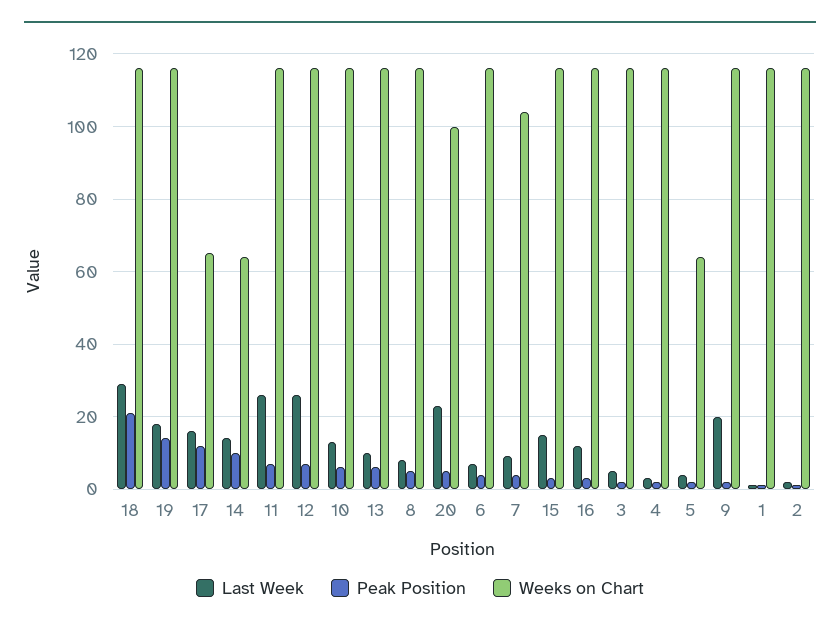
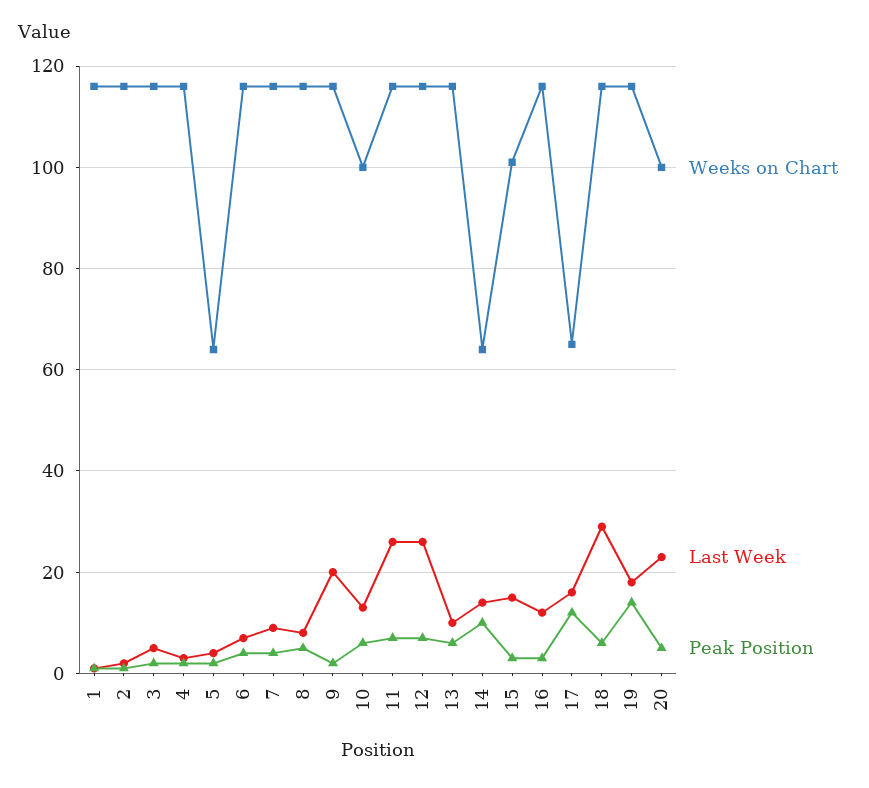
  {
    "Last Week": {
      "18": 30,
      "19": 20,
      "17": 15,
      "14": 15,
      "11": 25,
      "12": 25,
      "10": 15,
      "13": 10,
      "8": 10,
      "20": 25,
      "6": 5,
      "7": 10,
      "15": 15,
      "16": 10,
      "3": 5,
      "4": 5,
      "5": 5,
      "9": 20,
      "1": 0,
      "2": 0
    },
    "Peak Position": {
-     "18": 20,
+     "18": 5,
      "19": 15,
      "17": 10,
      "14": 10,
      "11": 5,
      "12": 5,
      "10": 5,
      "13": 5,
      "8": 5,
      "20": 5,
      "6": 5,
      "7": 5,
      "15": 5,
      "16": 5,
      "3": 0,
      "4": 0,
      "5": 0,
      "9": 0,
      "1": 0,
      "2": 0
    },
    "Weeks on Chart": {
      "18": 115,
      "19": 115,
      "17": 65,
      "14": 65,
      "11": 115,
      "12": 115,
-     "10": 115,
+     "10": 100,
      "13": 115,
      "8": 115,
      "20": 100,
      "6": 115,
-     "7": 105,
+     "7": 115,
-     "15": 115,
+     "15": 100,
      "16": 115,
      "3": 115,
      "4": 115,
      "5": 65,
      "9": 115,
      "1": 115,
      "2": 115
    }
  }

